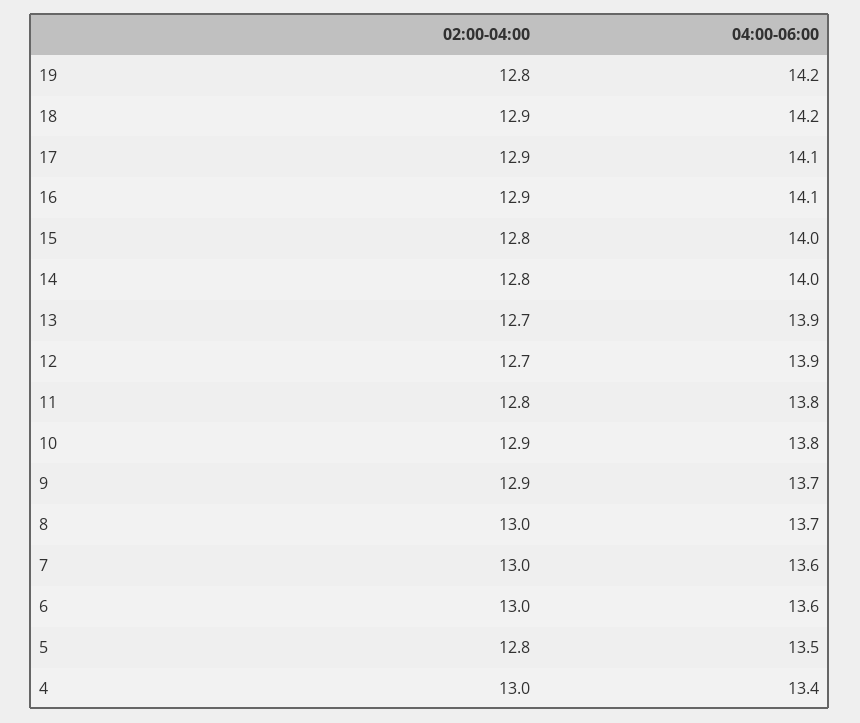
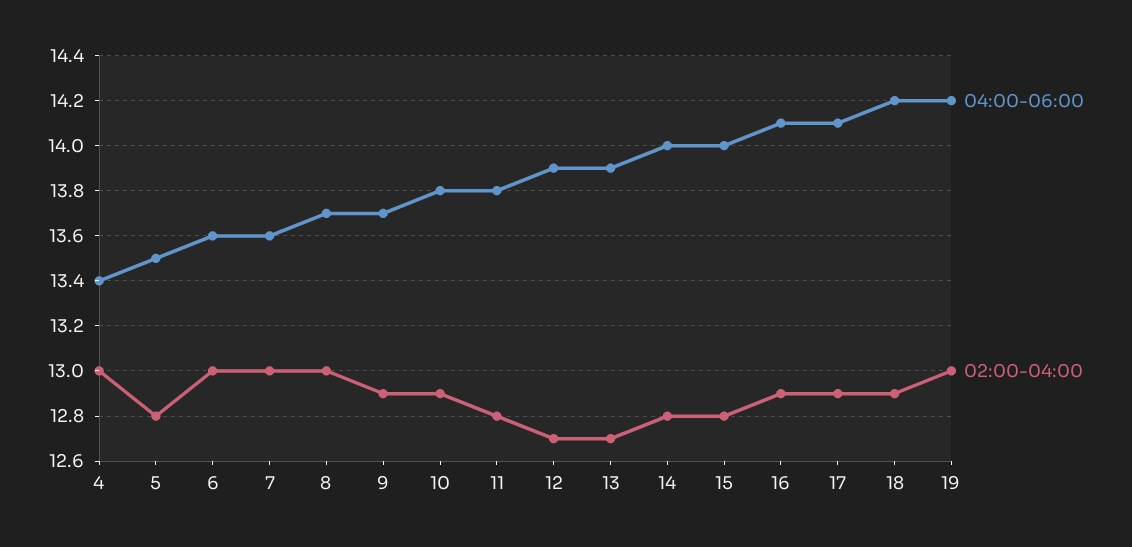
  {
    "02:00-04:00": {
-     "19": 12.8,
+     "19": 13,
      "18": 12.9,
      "17": 12.9,
      "16": 12.9,
      "15": 12.8,
      "14": 12.8,
      "13": 12.7,
      "12": 12.7,
      "11": 12.8,
      "10": 12.9,
      "9": 12.9,
      "8": 13,
      "7": 13,
      "6": 13,
      "5": 12.8,
      "4": 13
    },
    "04:00-06:00": {
      "19": 14.2,
      "18": 14.2,
      "17": 14.1,
      "16": 14.1,
      "15": 14,
      "14": 14,
      "13": 13.9,
      "12": 13.9,
      "11": 13.8,
      "10": 13.8,
      "9": 13.7,
      "8": 13.7,
      "7": 13.6,
      "6": 13.6,
      "5": 13.5,
      "4": 13.4
    }
  }

